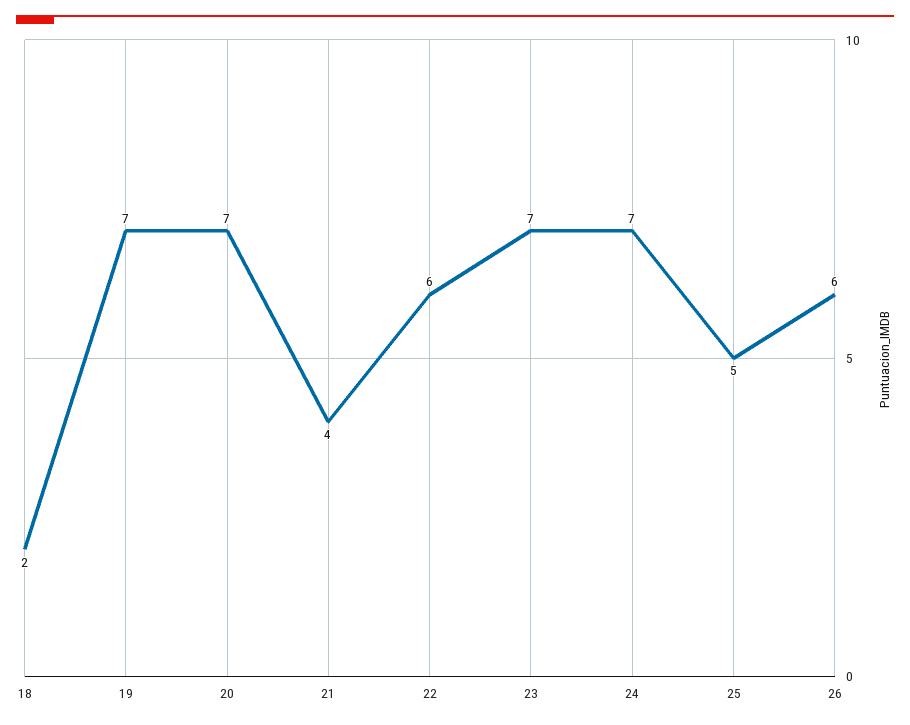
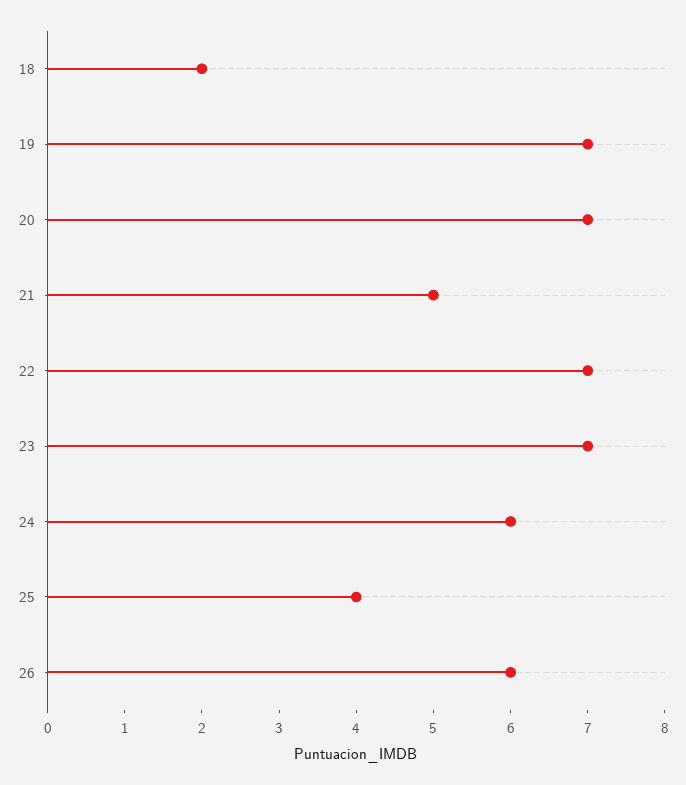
  {
    "18": 2,
    "19": 7,
    "20": 7,
-   "21": 4,
+   "21": 5,
-   "22": 6,
+   "22": 7,
    "23": 7,
-   "24": 7,
+   "24": 6,
-   "25": 5,
+   "25": 4,
    "26": 6
  }

